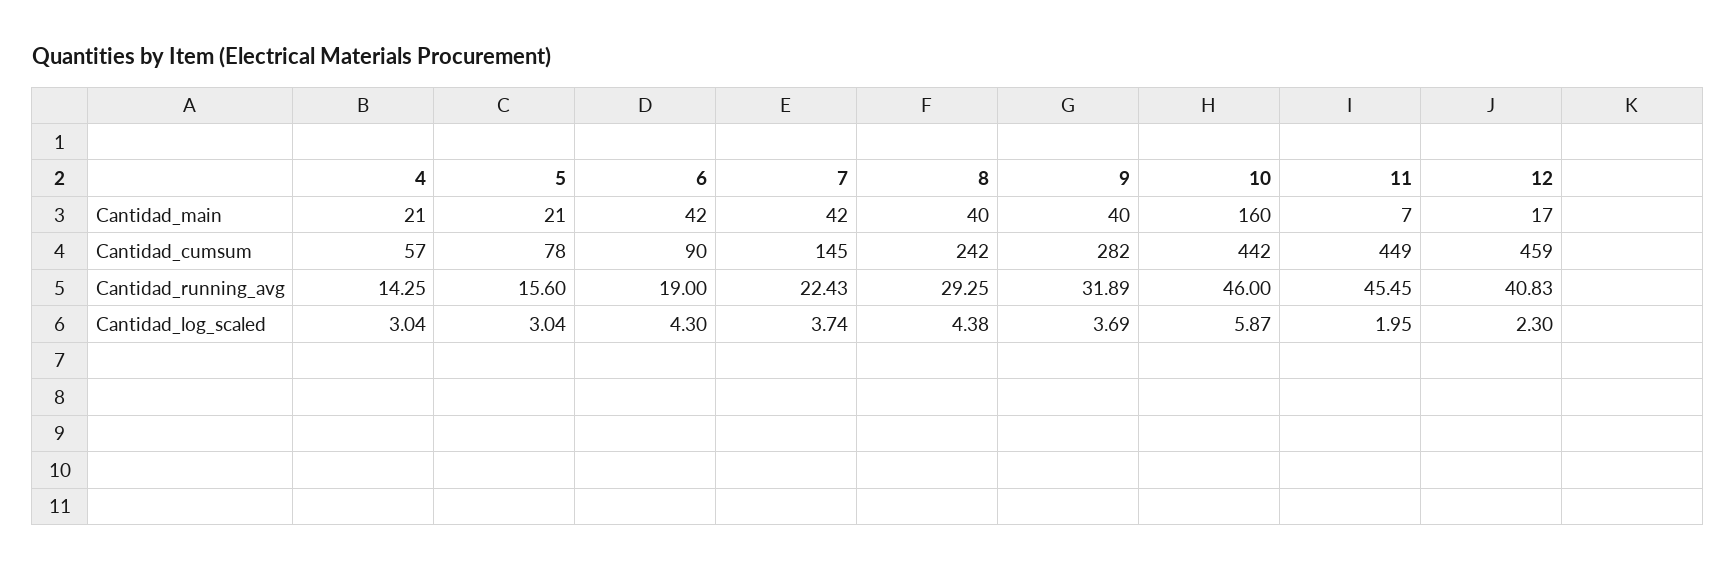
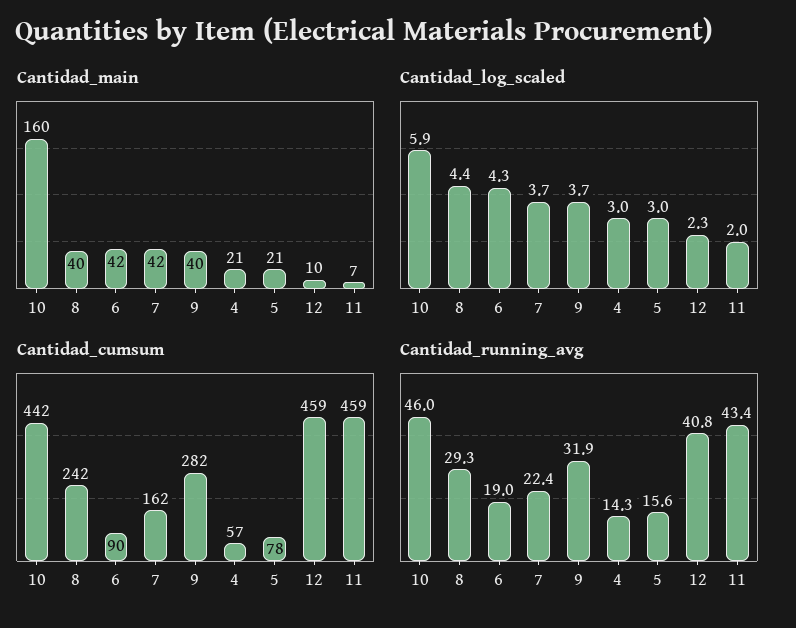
  {
    "Cantidad_main": {
      "4": 21,
      "5": 21,
      "6": 42,
      "7": 42,
      "8": 40,
      "9": 40,
      "10": 160,
      "11": 7,
-     "12": 17
+     "12": 10
    },
    "Cantidad_cumsum": {
      "4": 57,
      "5": 78,
      "6": 90,
-     "7": 145,
+     "7": 162,
      "8": 242,
      "9": 282,
      "10": 442,
-     "11": 449,
+     "11": 459,
      "12": 459
    },
    "Cantidad_running_avg": {
      "4": 14.25,
      "5": 15.6,
      "6": 19,
      "7": 22.43,
      "8": 29.25,
      "9": 31.89,
      "10": 46,
-     "11": 45.45,
+     "11": 43.4,
      "12": 40.83
    },
    "Cantidad_log_scaled": {
      "4": 3.04,
      "5": 3.04,
      "6": 4.3,
      "7": 3.74,
      "8": 4.38,
      "9": 3.69,
      "10": 5.87,
      "11": 1.95,
      "12": 2.3
    }
  }

